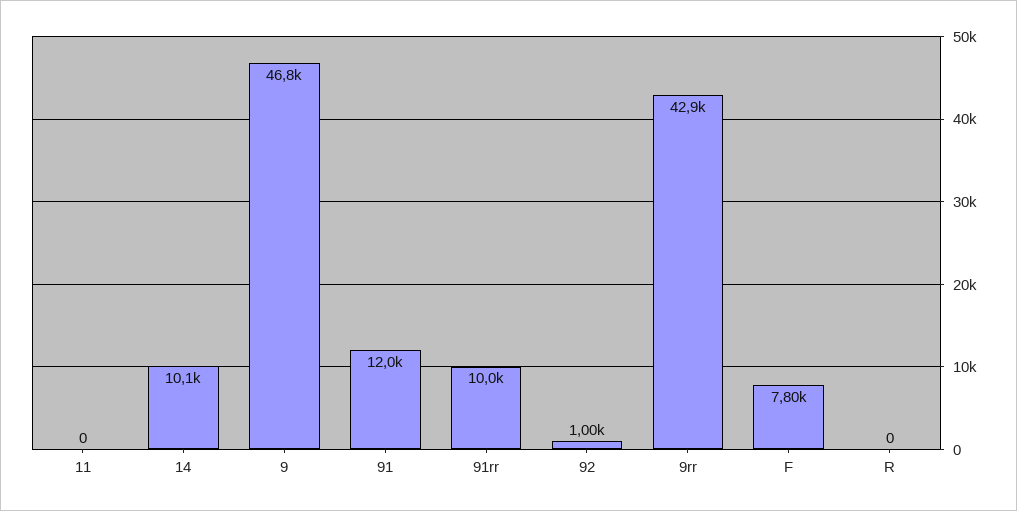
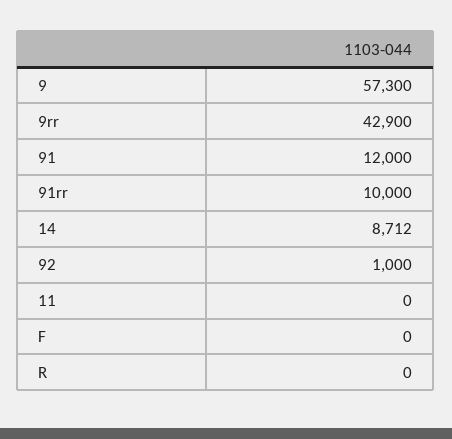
  {
    "11": 0,
-   "14": 10100,
+   "14": 8712,
-   "9": 46800,
+   "9": 57300,
    "91": 12000,
    "91rr": 10000,
    "92": 1000,
    "9rr": 42900,
-   "F": 7800,
+   "F": 0,
    "R": 0
  }

